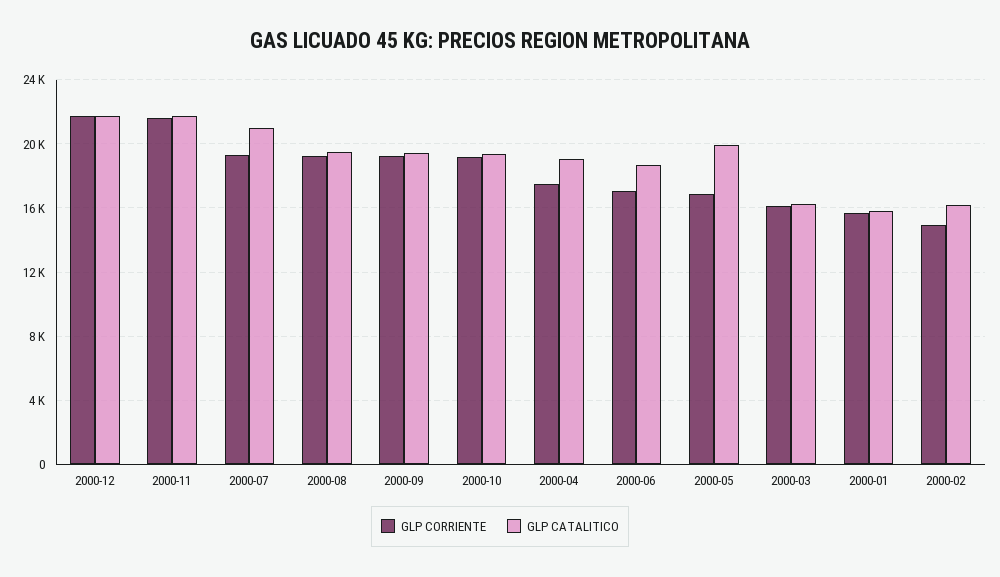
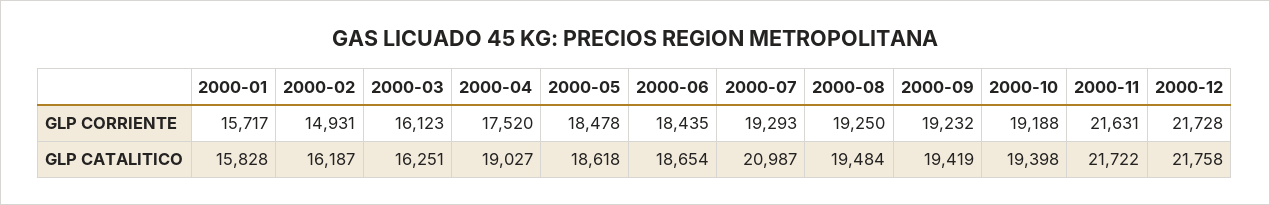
  {
    "GLP CORRIENTE": {
      "2000-12": 21728,
      "2000-11": 21631,
      "2000-07": 19293,
      "2000-08": 19250,
      "2000-09": 19232,
      "2000-10": 19188,
      "2000-04": 17520,
-     "2000-06": 17000,
+     "2000-06": 18435,
-     "2000-05": 17000,
+     "2000-05": 18478,
      "2000-03": 16123,
      "2000-01": 15717,
      "2000-02": 14931
    },
    "GLP CATALITICO": {
      "2000-12": 21758,
      "2000-11": 21722,
      "2000-07": 20987,
      "2000-08": 19484,
      "2000-09": 19419,
      "2000-10": 19398,
      "2000-04": 19027,
      "2000-06": 18654,
-     "2000-05": 20000,
+     "2000-05": 18618,
      "2000-03": 16251,
      "2000-01": 15828,
      "2000-02": 16187
    }
  }

